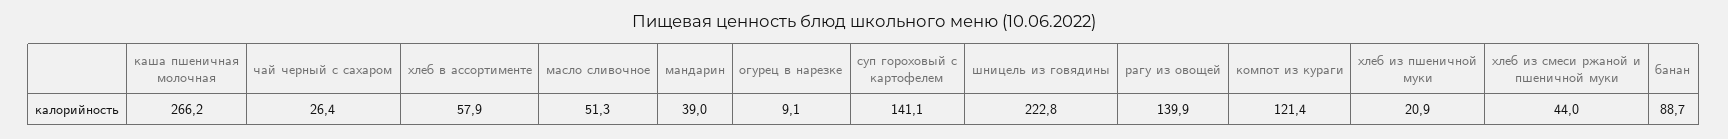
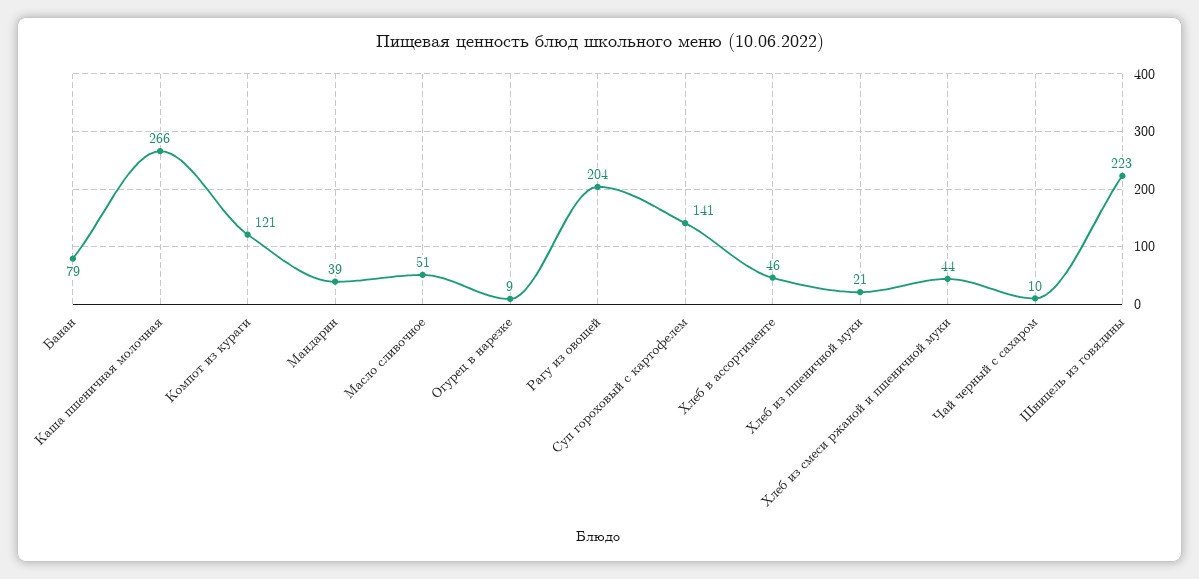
  {
    "каша пшеничная молочная": 266.2,
-   "чай черный с сахаром": 26.4,
+   "чай черный с сахаром": 10,
-   "хлеб в ассортименте": 57.9,
+   "хлеб в ассортименте": 46,
    "масло сливочное": 51.3,
    "мандарин": 39,
    "огурец в нарезке": 9.1,
    "суп гороховый с картофелем": 141.1,
    "шницель из говядины": 222.8,
-   "рагу из овощей": 139.9,
+   "рагу из овощей": 204,
    "компот из кураги": 121.4,
    "хлеб из пшеничной муки": 20.9,
    "хлеб из смеси ржаной и пшеничной муки": 44,
-   "банан": 88.7
+   "банан": 79
  }

